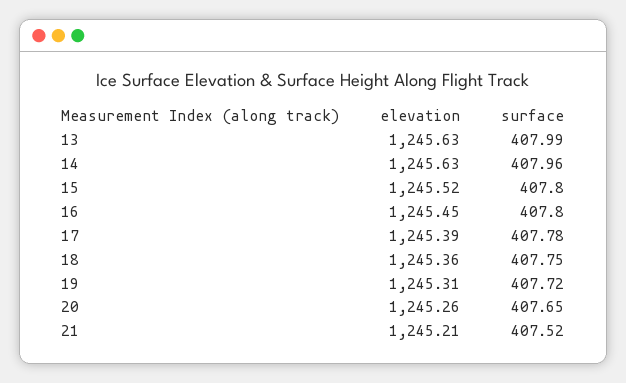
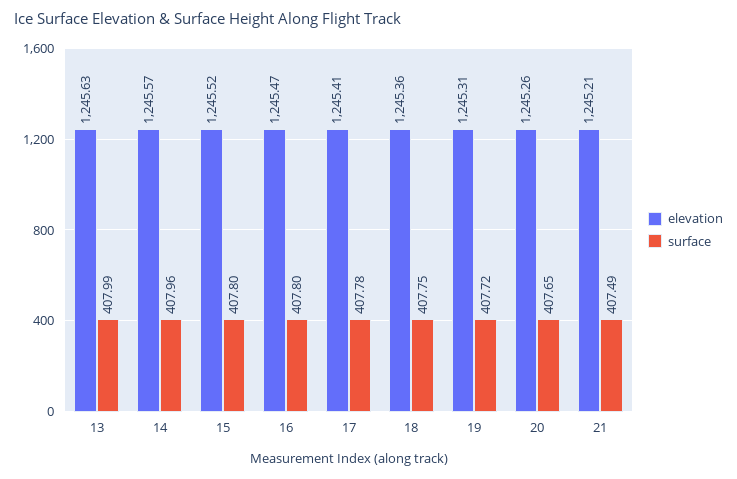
  {
    "elevation": {
      "13": 1245.63,
-     "14": 1245.63,
+     "14": 1245.57,
      "15": 1245.52,
-     "16": 1245.45,
+     "16": 1245.47,
-     "17": 1245.39,
+     "17": 1245.41,
      "18": 1245.36,
      "19": 1245.31,
      "20": 1245.26,
      "21": 1245.21
    },
    "surface": {
      "13": 407.99,
      "14": 407.96,
      "15": 407.8,
      "16": 407.8,
      "17": 407.78,
      "18": 407.75,
      "19": 407.72,
      "20": 407.65,
-     "21": 407.52
+     "21": 407.49
    }
  }

